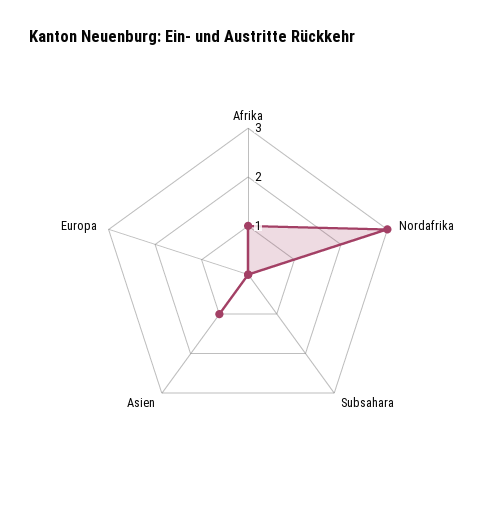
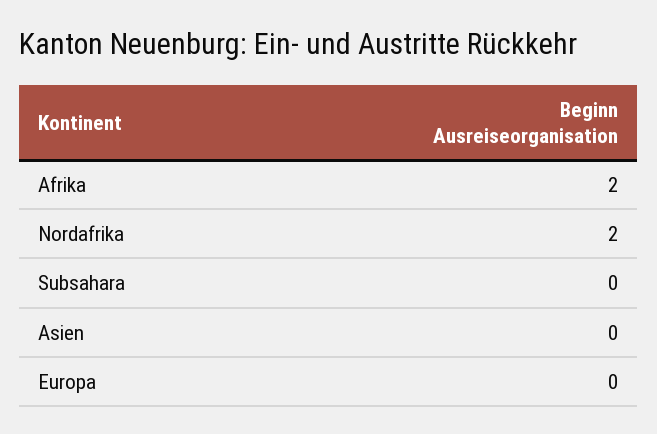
  {
-   "Afrika": 1,
+   "Afrika": 2,
-   "Nordafrika": 3,
+   "Nordafrika": 2,
    "Subsahara": 0,
-   "Asien": 1,
+   "Asien": 0,
    "Europa": 0
  }

